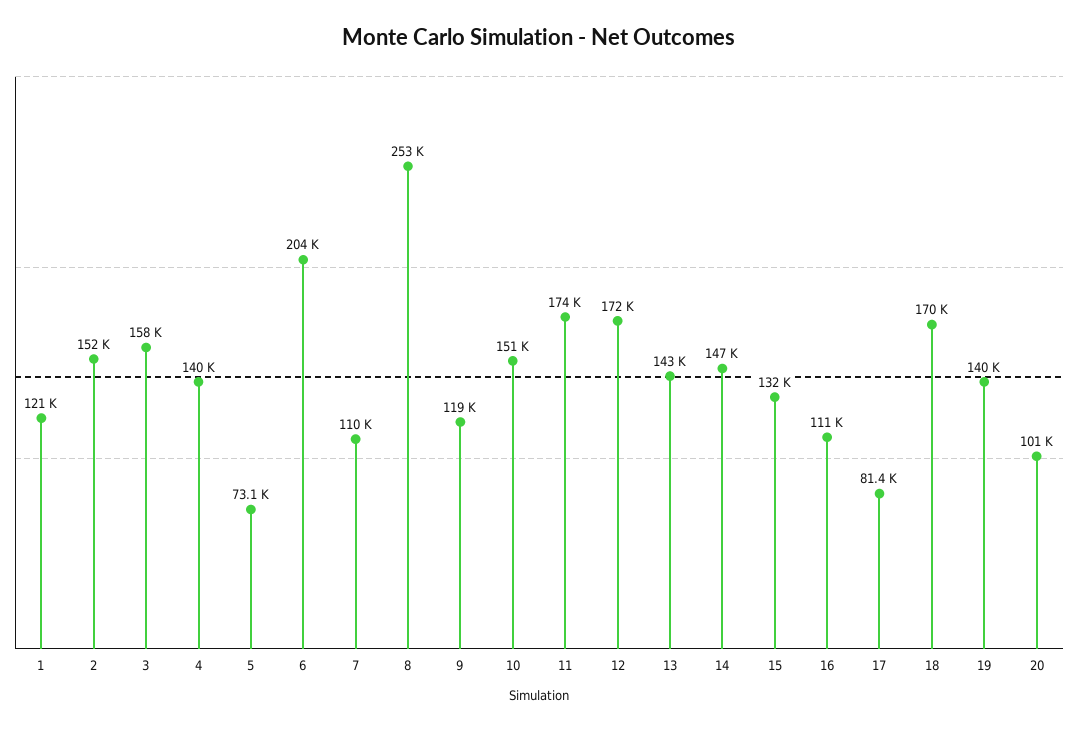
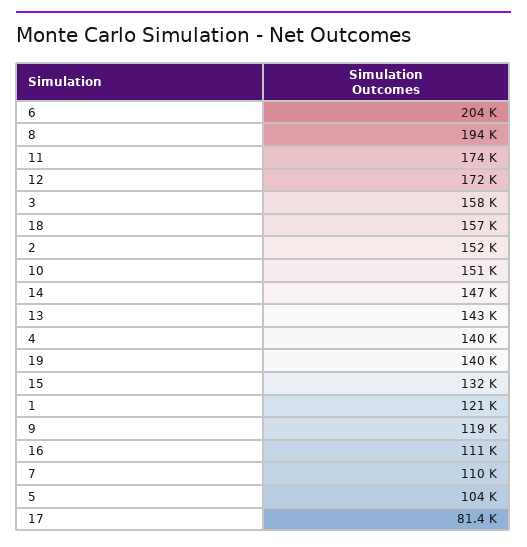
  {
    "1": 121000,
    "2": 152000,
    "3": 158000,
    "4": 140000,
-   "5": 73100,
+   "5": 104000,
    "6": 204000,
    "7": 110000,
-   "8": 253000,
+   "8": 194000,
    "9": 119000,
    "10": 151000,
    "11": 174000,
    "12": 172000,
    "13": 143000,
    "14": 147000,
    "15": 132000,
    "16": 111000,
    "17": 81400,
-   "18": 170000,
+   "18": 157000,
-   "19": 140000,
+   "19": 140000
-   "20": 101000
  }

